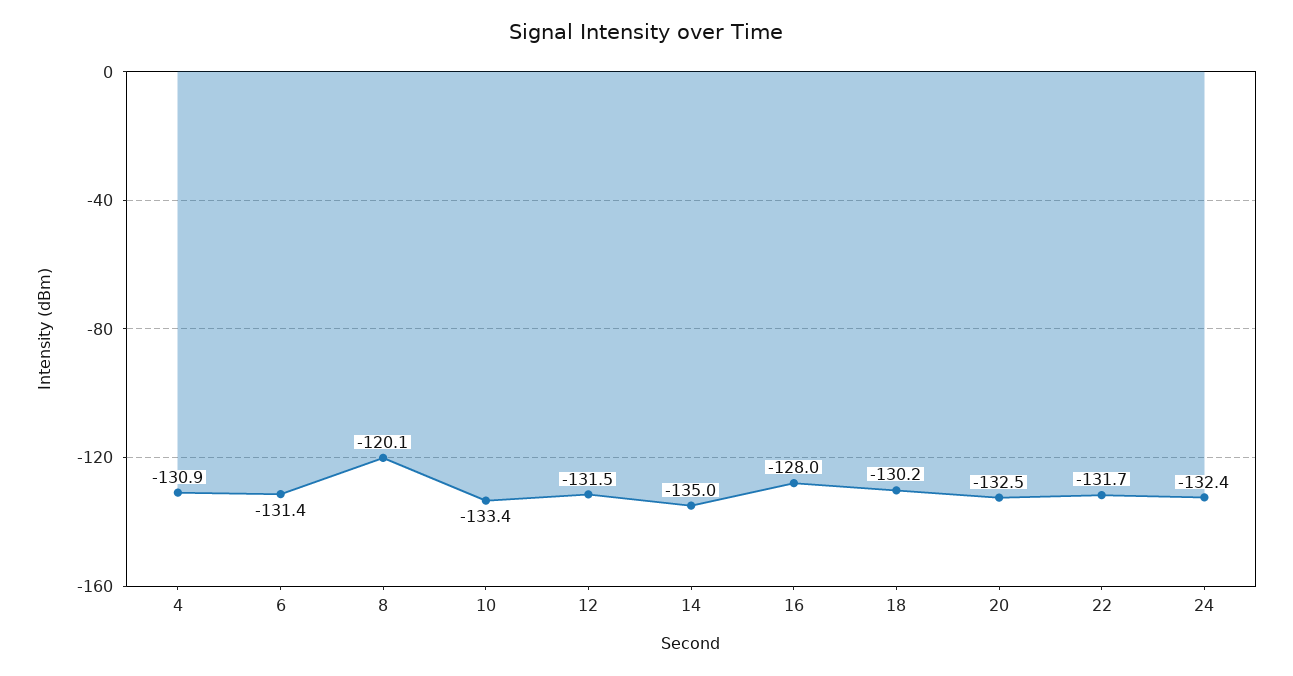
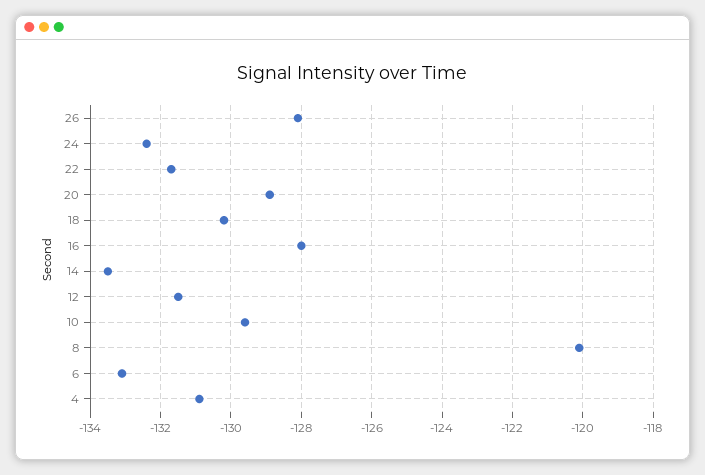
  {
    "4": -130.9,
-   "6": -131.4,
+   "6": -133,
    "8": -120.1,
-   "10": -133.4,
+   "10": -129.5,
    "12": -131.5,
-   "14": -135,
+   "14": -133.5,
    "16": -128,
    "18": -130.2,
-   "20": -132.5,
+   "20": -129,
    "22": -131.7,
-   "24": -132.4
+   "24": -132.4,
+   "26": -128
  }

